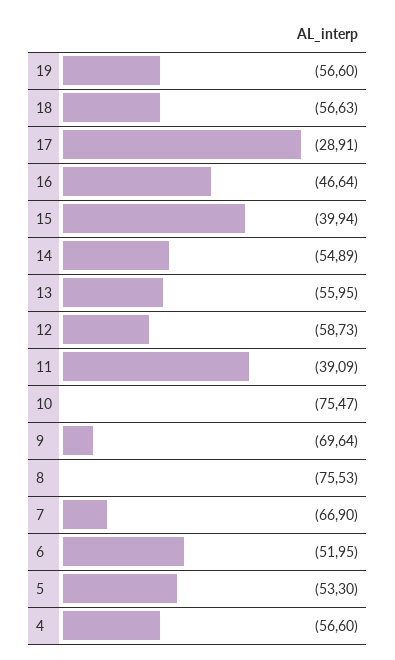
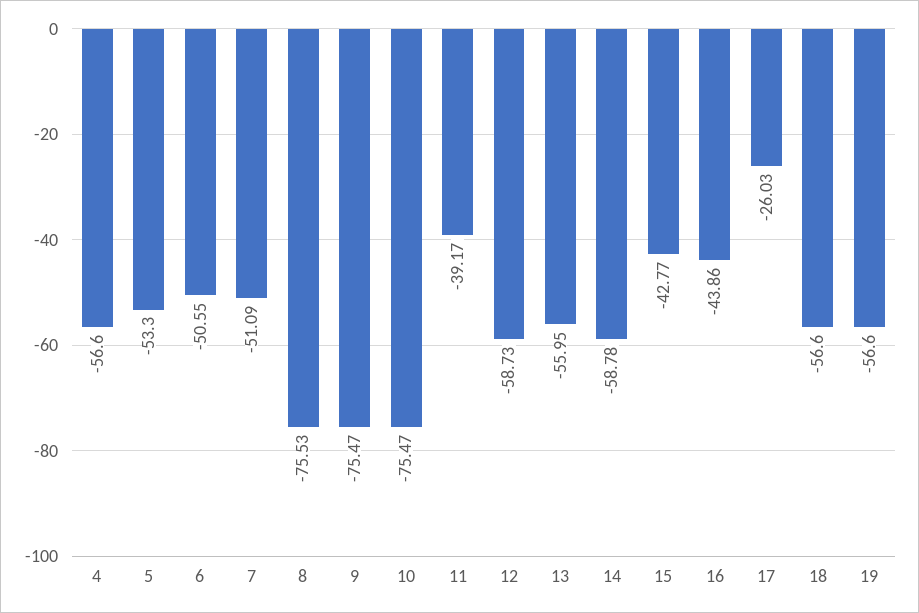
  {
    "19": -56.6,
-   "18": -56.63,
+   "18": -56.6,
-   "17": -28.91,
+   "17": -26.03,
-   "16": -46.64,
+   "16": -43.86,
-   "15": -39.94,
+   "15": -42.77,
-   "14": -54.89,
+   "14": -58.78,
    "13": -55.95,
    "12": -58.73,
-   "11": -39.09,
+   "11": -39.17,
    "10": -75.47,
-   "9": -69.64,
+   "9": -75.47,
    "8": -75.53,
-   "7": -66.9,
+   "7": -51.09,
-   "6": -51.95,
+   "6": -50.55,
    "5": -53.3,
    "4": -56.6
  }

